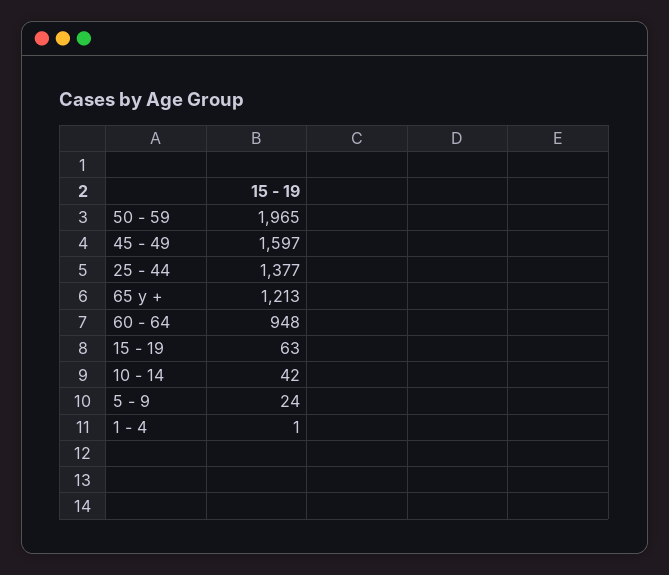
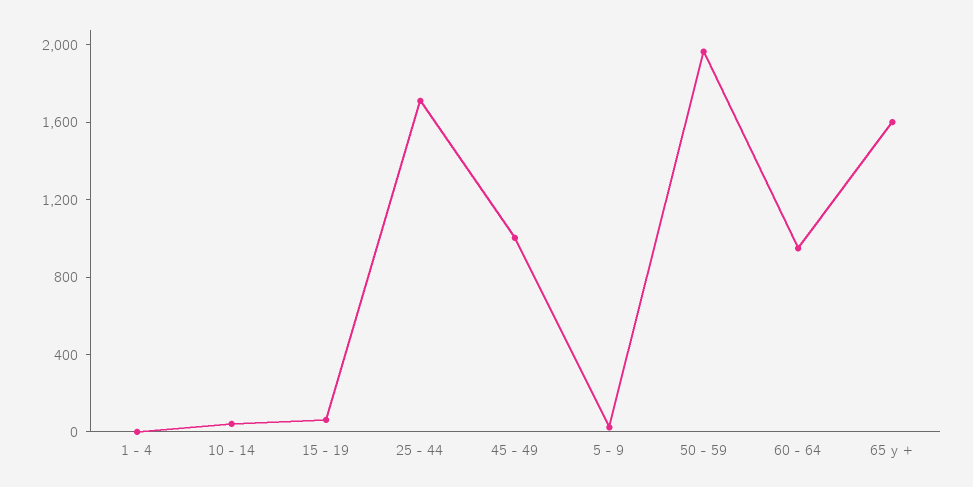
  {
    "50 - 59": 1965,
-   "45 - 49": 1597,
+   "45 - 49": 1000,
-   "25 - 44": 1377,
+   "25 - 44": 1700,
-   "65 y +": 1213,
+   "65 y +": 1600,
    "60 - 64": 948,
    "15 - 19": 63,
    "10 - 14": 42,
    "5 - 9": 24,
    "1 - 4": 1
  }

